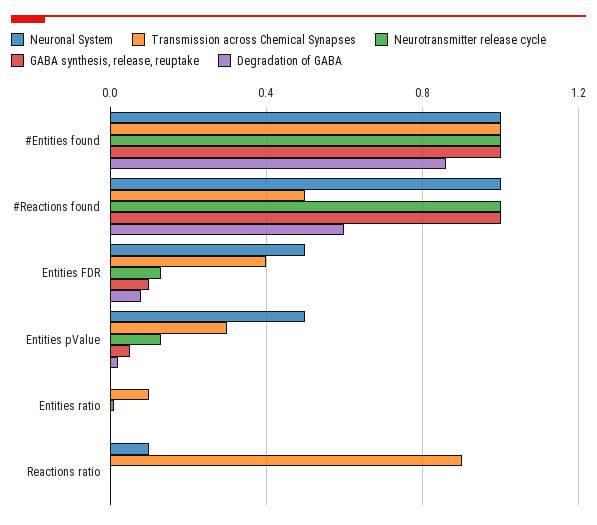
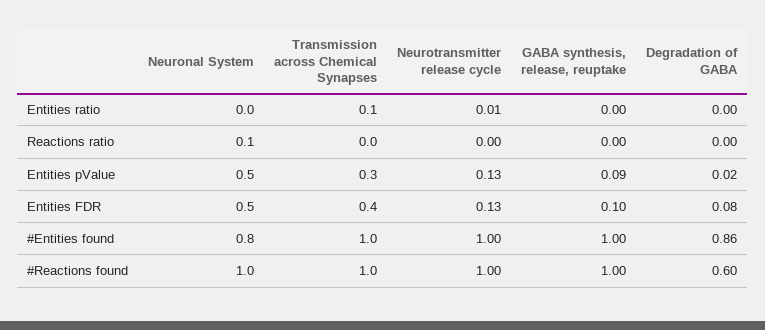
  {
    "Neuronal System": {
-     "#Entities found": 1,
+     "#Entities found": 0.8,
      "#Reactions found": 1,
      "Entities FDR": 0.5,
      "Entities pValue": 0.5,
      "Entities ratio": 0,
      "Reactions ratio": 0.1
    },
    "Transmission across Chemical Synapses": {
      "#Entities found": 1,
-     "#Reactions found": 0.5,
+     "#Reactions found": 1,
      "Entities FDR": 0.4,
      "Entities pValue": 0.3,
      "Entities ratio": 0.1,
-     "Reactions ratio": 0.9
+     "Reactions ratio": 0
    },
    "Neurotransmitter release cycle": {
      "#Entities found": 1,
      "#Reactions found": 1,
      "Entities FDR": 0.13,
      "Entities pValue": 0.13,
      "Entities ratio": 0.01,
      "Reactions ratio": 0
    },
    "GABA synthesis, release, reuptake": {
      "#Entities found": 1,
      "#Reactions found": 1,
      "Entities FDR": 0.1,
-     "Entities pValue": 0.05,
+     "Entities pValue": 0.09,
      "Entities ratio": 0,
      "Reactions ratio": 0
    },
    "Degradation of GABA": {
      "#Entities found": 0.86,
      "#Reactions found": 0.6,
      "Entities FDR": 0.08,
      "Entities pValue": 0.02,
      "Entities ratio": 0,
      "Reactions ratio": 0
    }
  }

